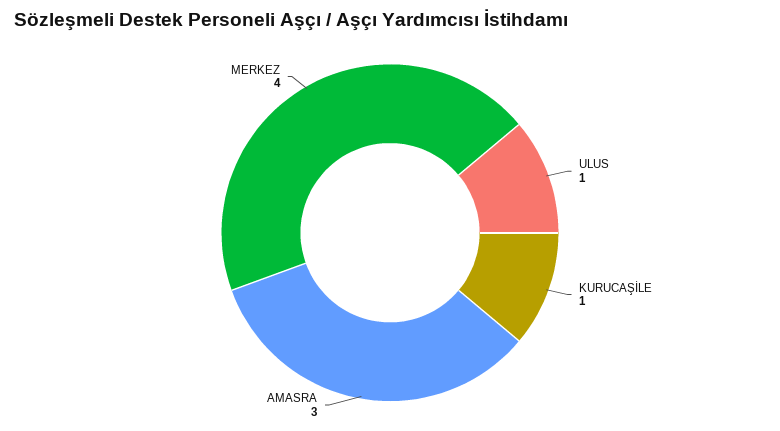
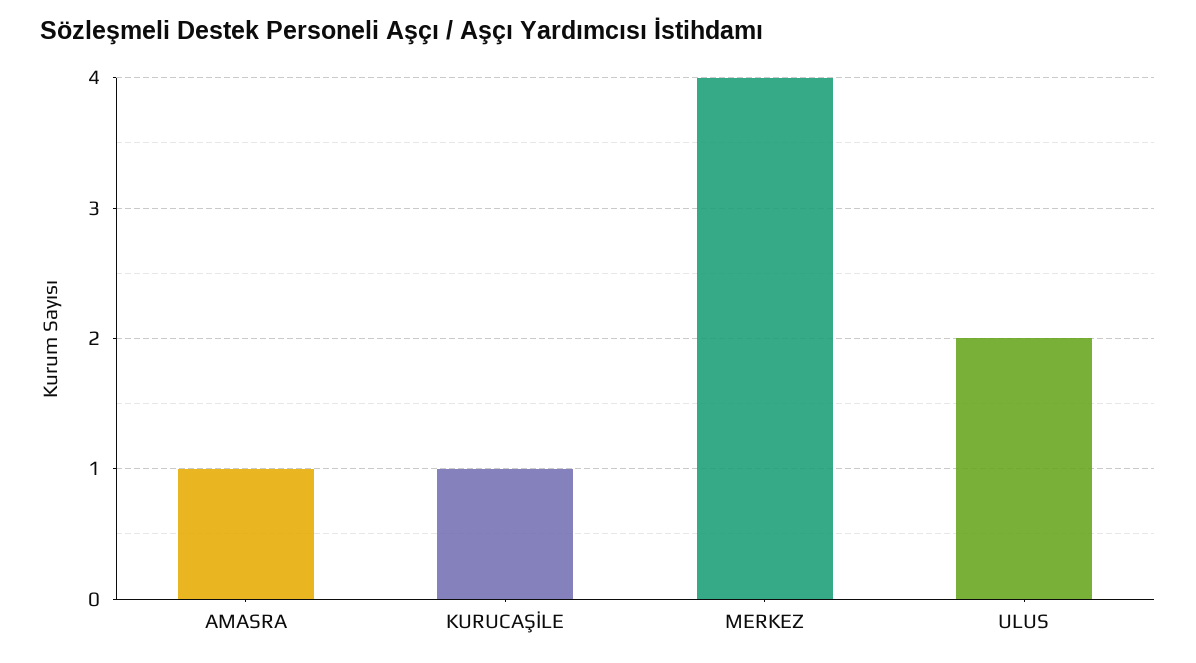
  {
-   "ULUS": 1,
+   "ULUS": 2,
    "KURUCAŞİLE": 1,
-   "AMASRA": 3,
+   "AMASRA": 1,
    "MERKEZ": 4
  }

